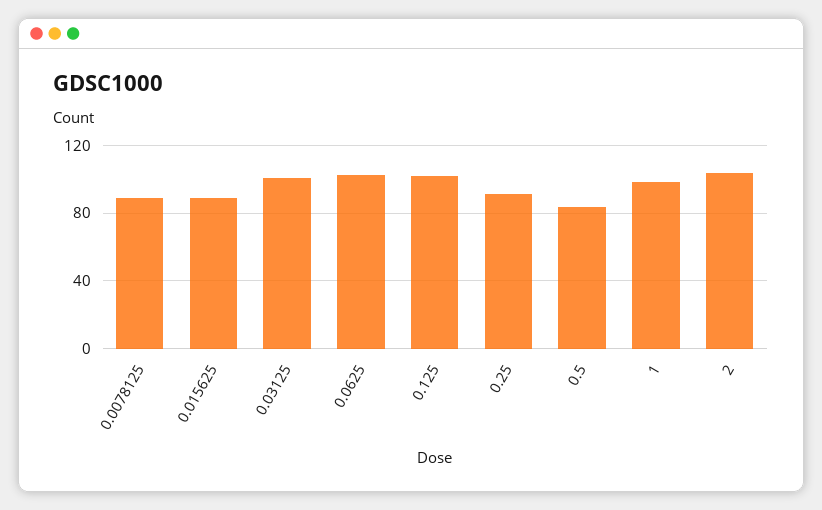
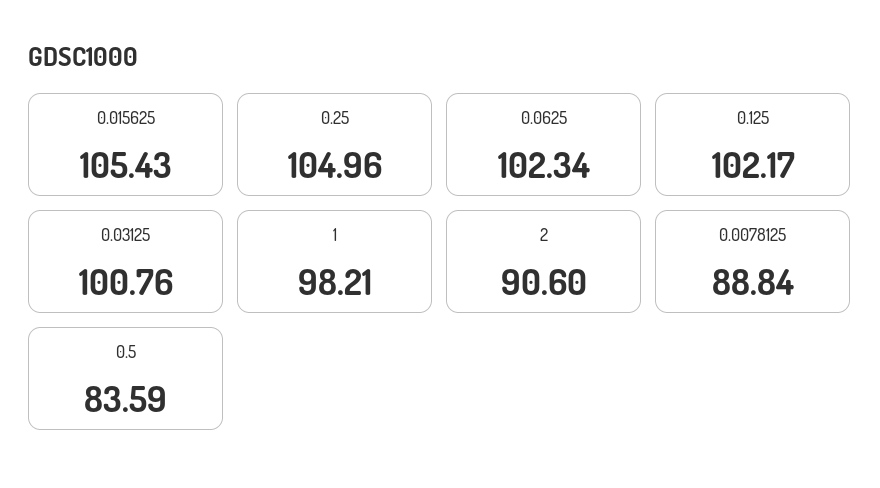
  {
    "0.0078125": 88.84,
-   "0.015625": 90,
+   "0.015625": 105.43,
    "0.03125": 100.76,
    "0.0625": 102.34,
    "0.125": 102.17,
-   "0.25": 90,
+   "0.25": 104.96,
    "0.5": 83.59,
    "1": 98.21,
-   "2": 105
+   "2": 90.6
  }

